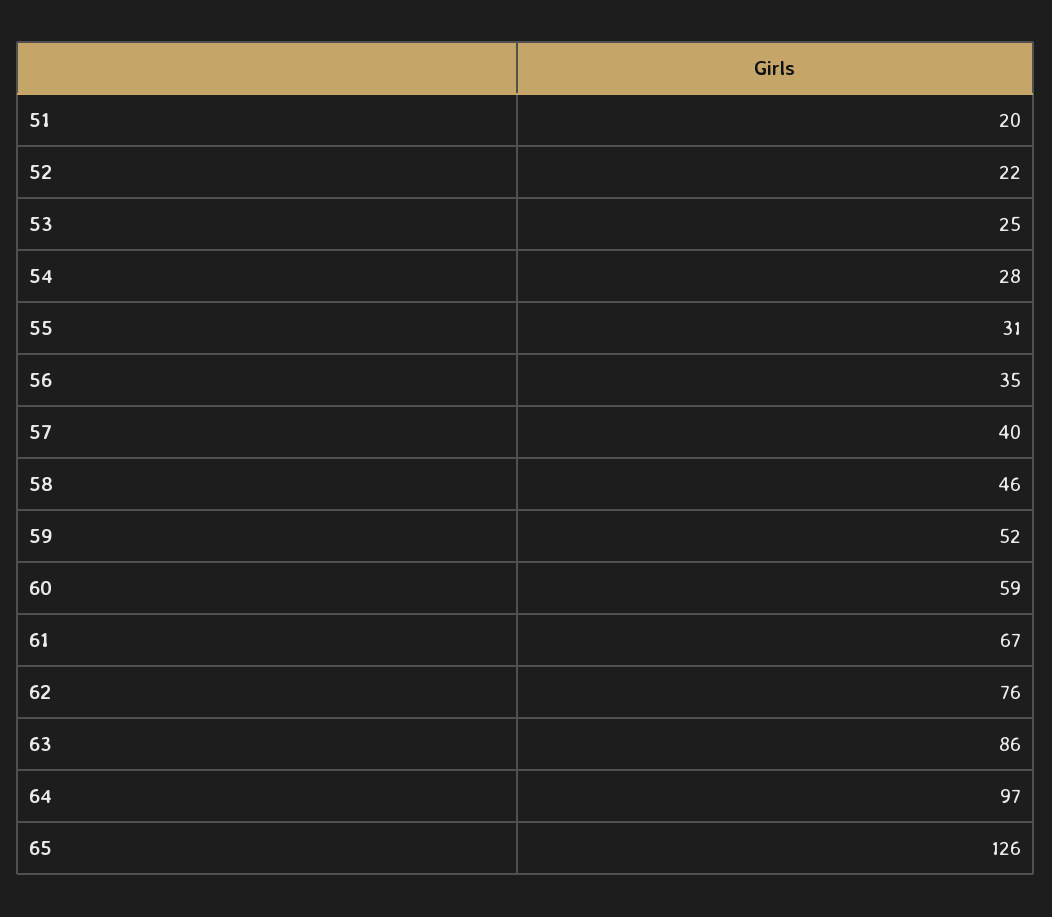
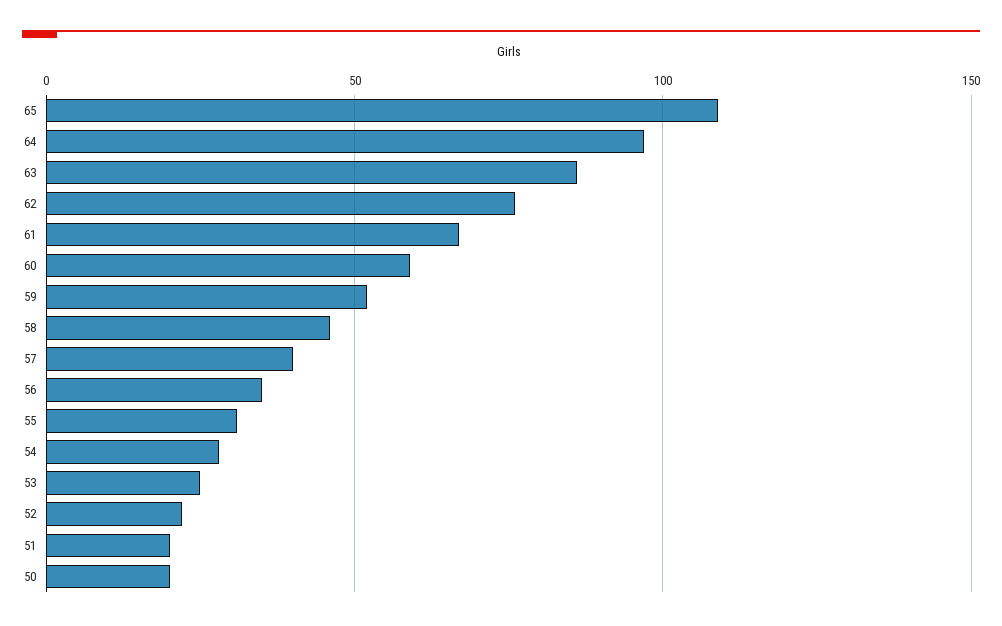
  {
    "51": 20,
    "52": 22,
    "53": 25,
    "54": 28,
    "55": 31,
    "56": 35,
    "57": 40,
    "58": 46,
    "59": 52,
    "60": 59,
    "61": 67,
    "62": 76,
    "63": 86,
    "64": 97,
-   "65": 126
+   "65": 110,
+   "50": 20
  }

